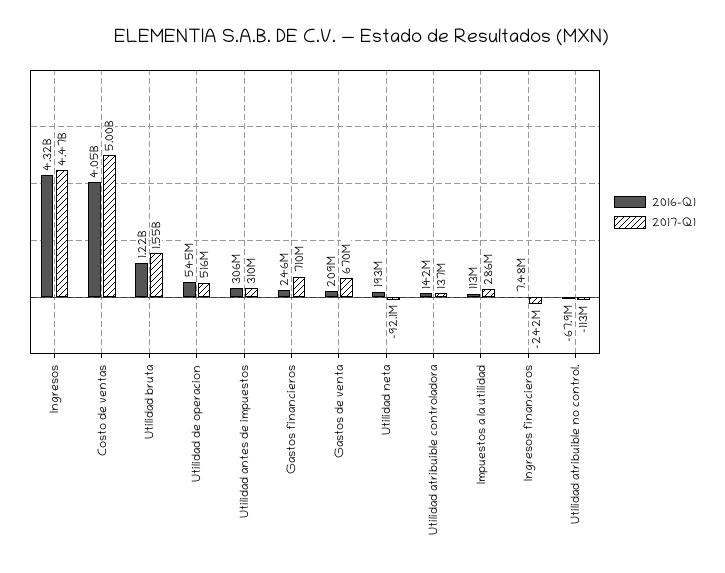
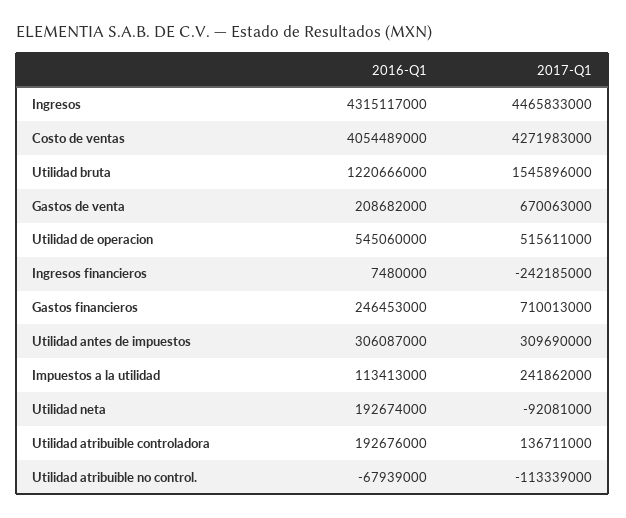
  {
    "2016-Q1": {
      "Ingresos": 4315117000,
      "Costo de ventas": 4054489000,
      "Utilidad bruta": 1220666000,
      "Utilidad de operacion": 545060000,
      "Utilidad antes de impuestos": 306087000,
      "Gastos financieros": 246453000,
      "Gastos de venta": 208682000,
      "Utilidad neta": 192674000,
-     "Utilidad atribuible controladora": 142000000,
+     "Utilidad atribuible controladora": 192676000,
      "Impuestos a la utilidad": 113413000,
      "Ingresos financieros": 7480000,
      "Utilidad atribuible no control.": -67939000
    },
    "2017-Q1": {
      "Ingresos": 4465833000,
-     "Costo de ventas": 5000000000,
+     "Costo de ventas": 4271983000,
      "Utilidad bruta": 1545896000,
      "Utilidad de operacion": 515611000,
      "Utilidad antes de impuestos": 309690000,
      "Gastos financieros": 710013000,
      "Gastos de venta": 670063000,
      "Utilidad neta": -92081000,
      "Utilidad atribuible controladora": 136711000,
-     "Impuestos a la utilidad": 286000000,
+     "Impuestos a la utilidad": 241862000,
      "Ingresos financieros": -242185000,
      "Utilidad atribuible no control.": -113339000
    }
  }

